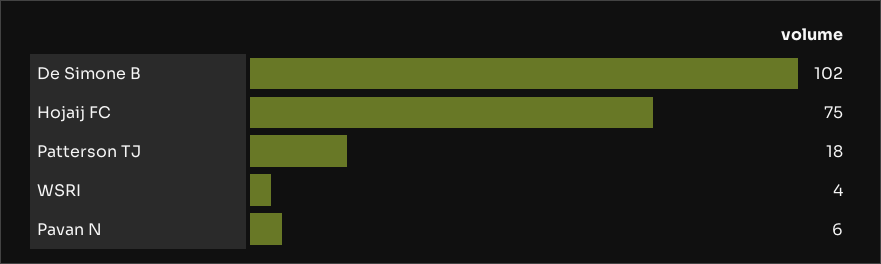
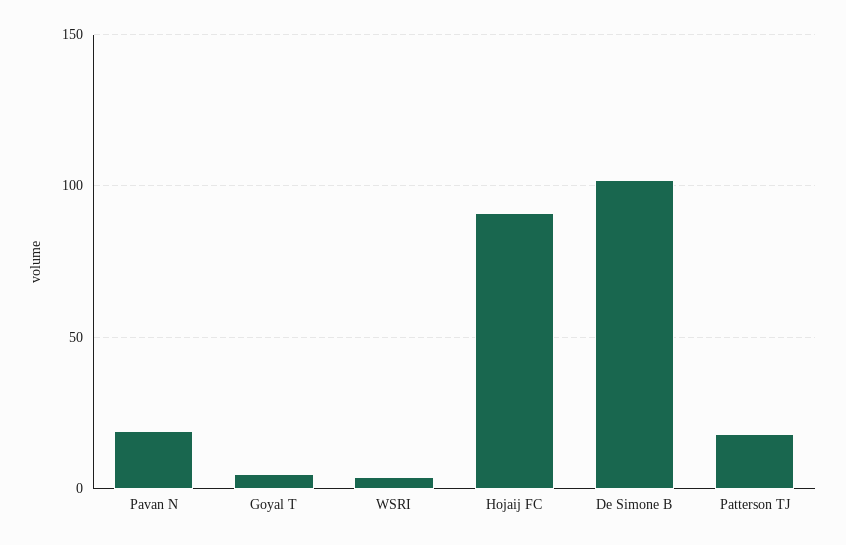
  {
    "De Simone B": 102,
-   "Hojaij FC": 75,
+   "Hojaij FC": 90,
    "Patterson TJ": 18,
    "WSRI": 4,
-   "Pavan N": 6
+   "Pavan N": 20,
+   "Goyal T": 5
  }

